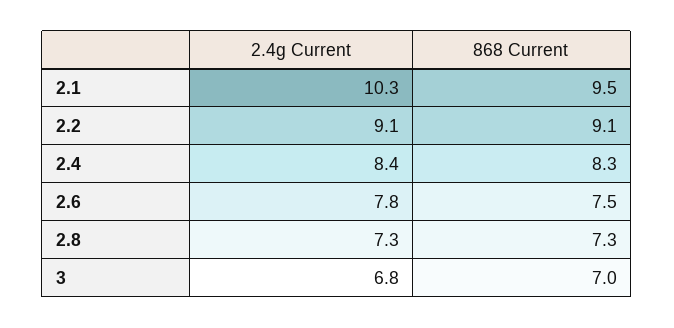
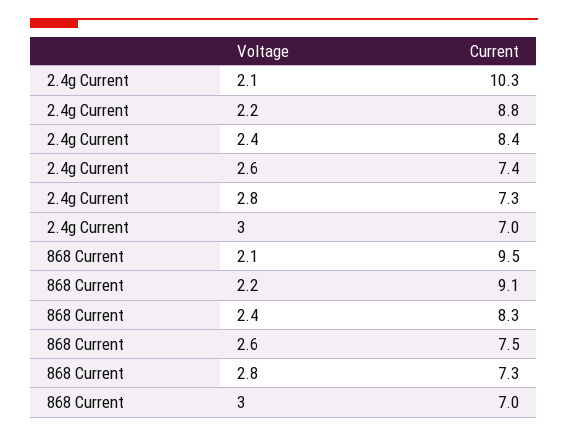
  {
    "2.4g Current": {
      "2.1": 10.3,
-     "2.2": 9.1,
+     "2.2": 8.8,
      "2.4": 8.4,
-     "2.6": 7.8,
+     "2.6": 7.4,
      "2.8": 7.3,
-     "3": 6.8
+     "3": 7
    },
    "868 Current": {
      "2.1": 9.5,
      "2.2": 9.1,
      "2.4": 8.3,
      "2.6": 7.5,
      "2.8": 7.3,
      "3": 7
    }
  }

